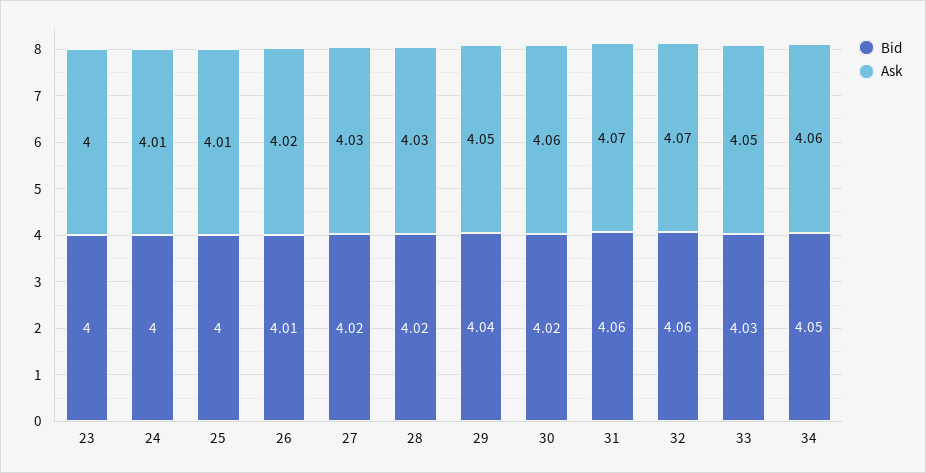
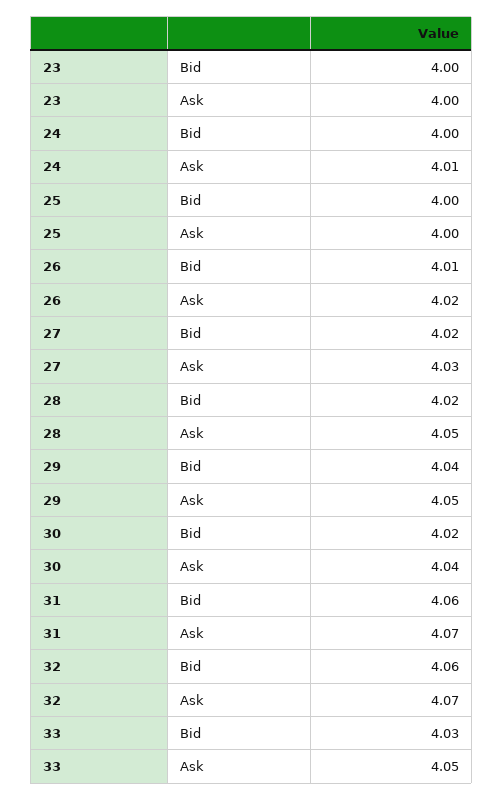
  {
    "Bid": {
      "23": 4,
      "24": 4,
      "25": 4,
      "26": 4.01,
      "27": 4.02,
      "28": 4.02,
      "29": 4.04,
      "30": 4.02,
      "31": 4.06,
      "32": 4.06,
-     "33": 4.03,
+     "33": 4.03
-     "34": 4.05
    },
    "Ask": {
      "23": 4,
      "24": 4.01,
-     "25": 4.01,
+     "25": 4,
      "26": 4.02,
      "27": 4.03,
-     "28": 4.03,
+     "28": 4.05,
      "29": 4.05,
-     "30": 4.06,
+     "30": 4.04,
      "31": 4.07,
      "32": 4.07,
-     "33": 4.05,
+     "33": 4.05
-     "34": 4.06
    }
  }

